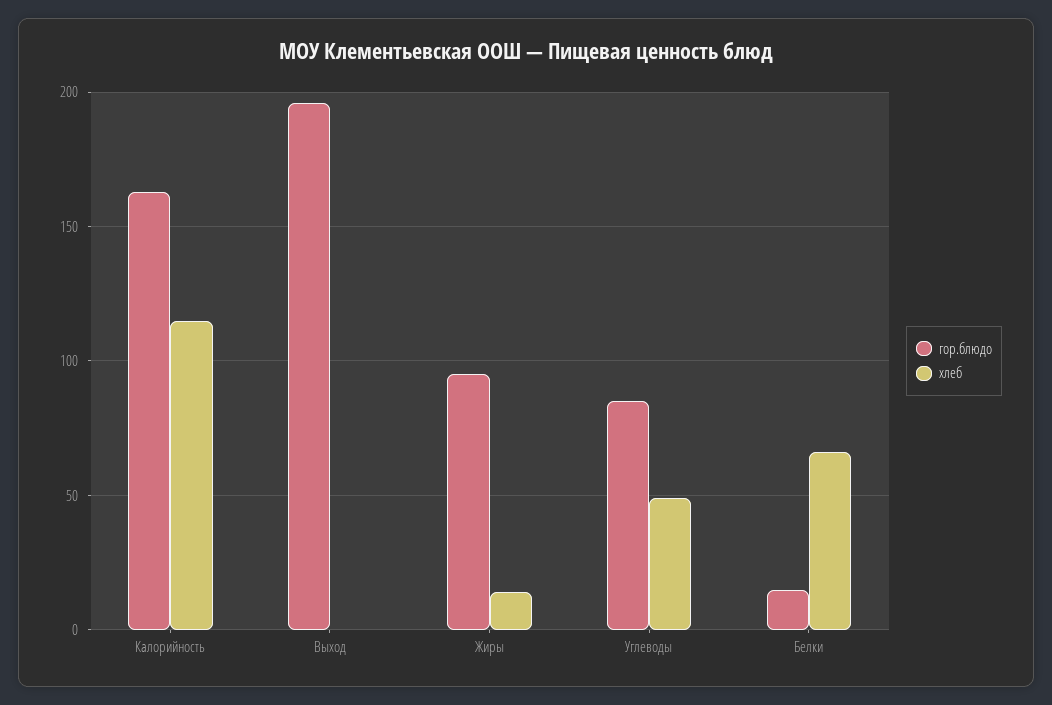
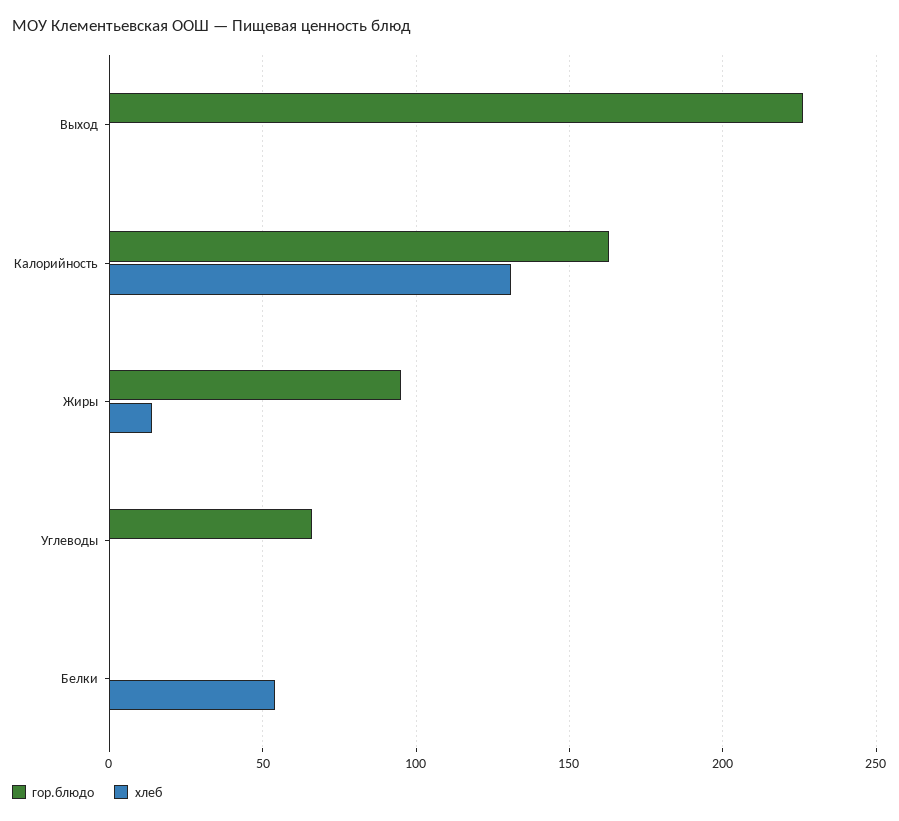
  {
    "гор.блюдо": {
      "Калорийность": 165,
-     "Выход": 195,
+     "Выход": 225,
      "Жиры": 95,
-     "Углеводы": 85,
+     "Углеводы": 65,
-     "Белки": 15
+     "Белки": 0
    },
    "хлеб": {
-     "Калорийность": 115,
+     "Калорийность": 130,
      "Выход": 0,
      "Жиры": 15,
-     "Углеводы": 50,
+     "Углеводы": 0,
-     "Белки": 65
+     "Белки": 55
    }
  }

